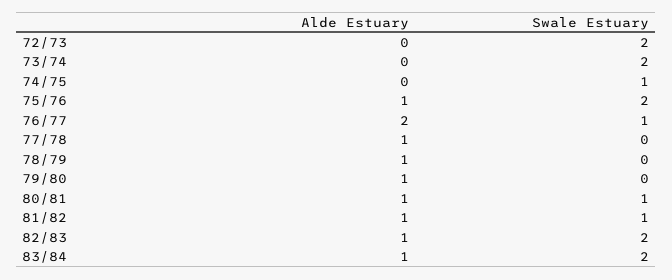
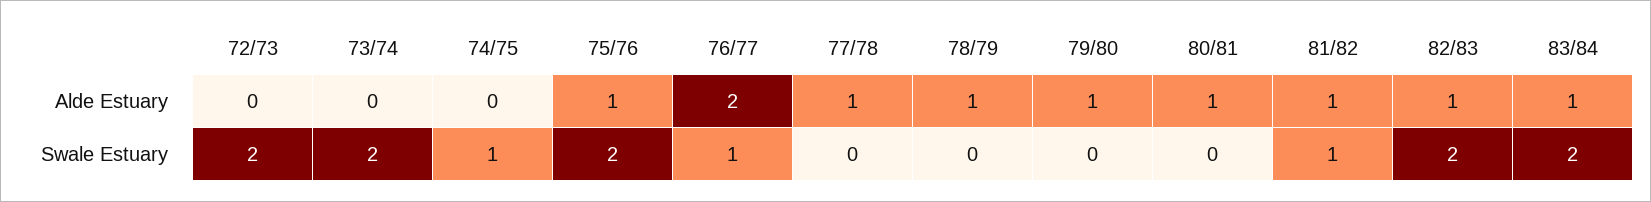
  {
    "Alde Estuary": {
      "72/73": 0,
      "73/74": 0,
      "74/75": 0,
      "75/76": 1,
      "76/77": 2,
      "77/78": 1,
      "78/79": 1,
      "79/80": 1,
      "80/81": 1,
      "81/82": 1,
      "82/83": 1,
      "83/84": 1
    },
    "Swale Estuary": {
      "72/73": 2,
      "73/74": 2,
      "74/75": 1,
      "75/76": 2,
      "76/77": 1,
      "77/78": 0,
      "78/79": 0,
      "79/80": 0,
-     "80/81": 1,
+     "80/81": 0,
      "81/82": 1,
      "82/83": 2,
      "83/84": 2
    }
  }

